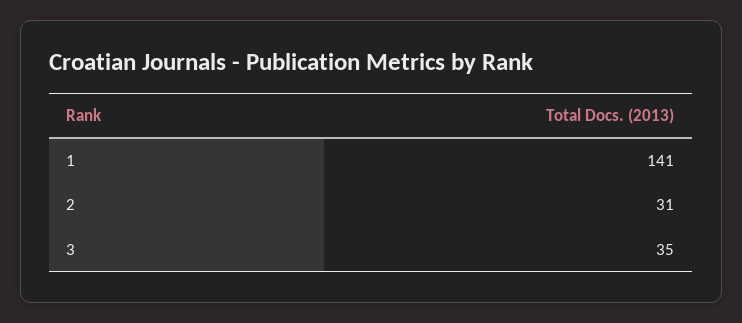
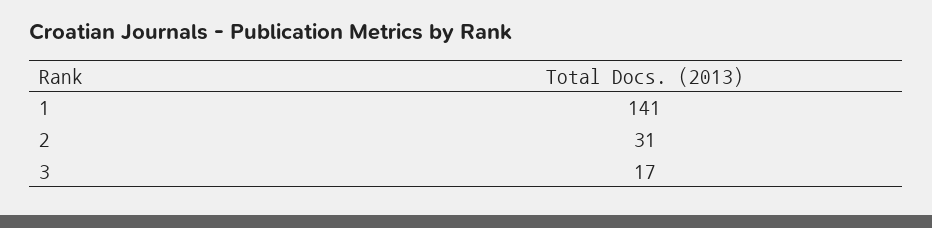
  {
    "1": 141,
    "2": 31,
-   "3": 35
+   "3": 17
  }

